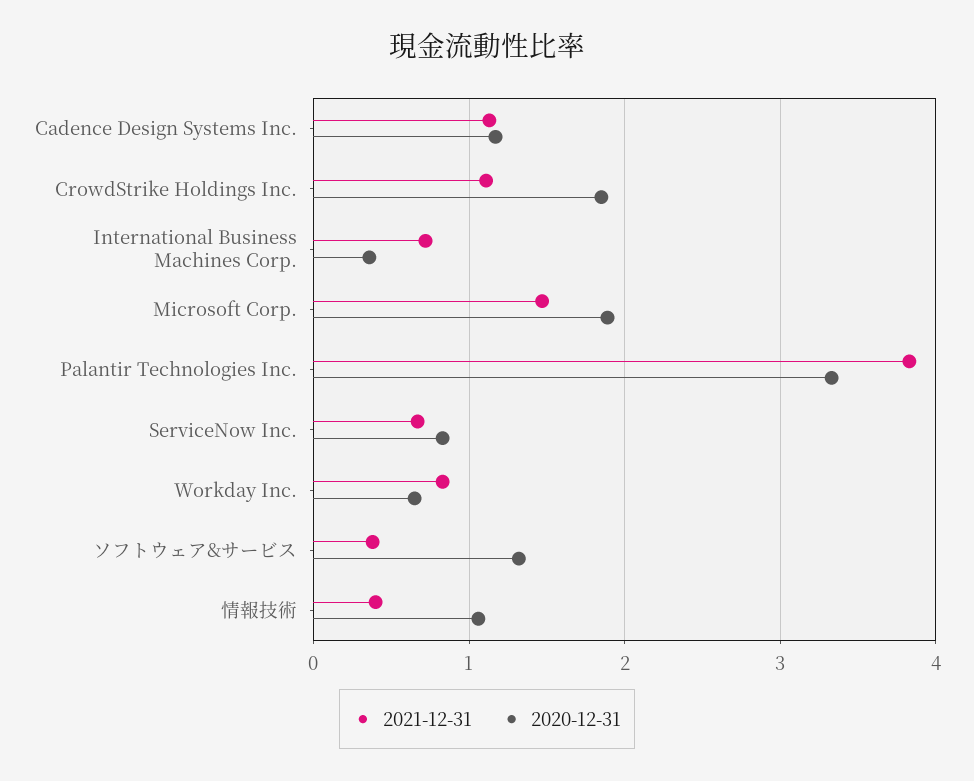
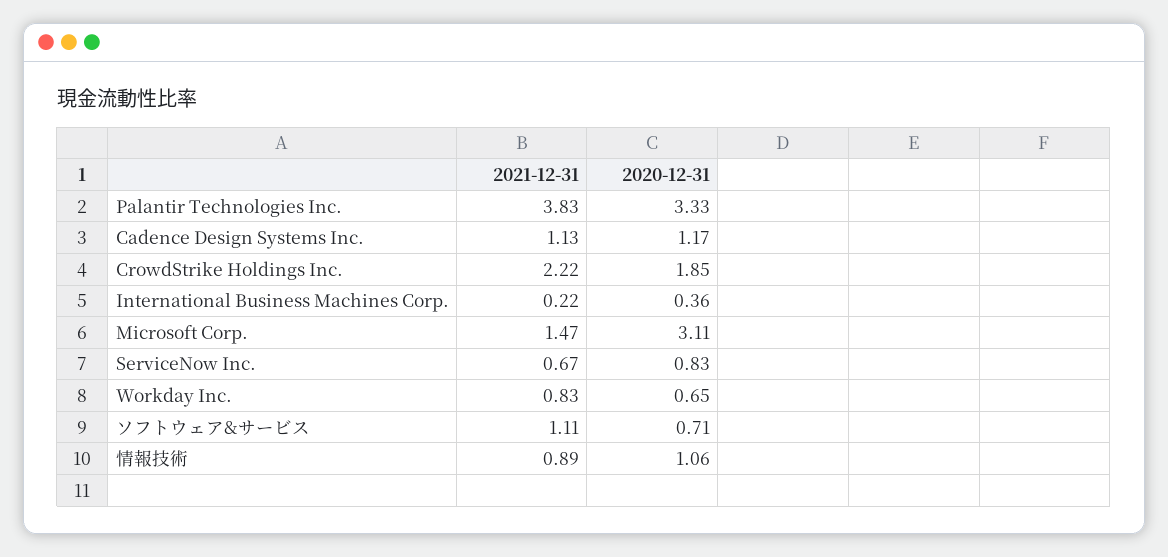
  {
    "2021-12-31": {
      "Cadence Design Systems Inc.": 1.13,
-     "CrowdStrike Holdings Inc.": 1.1,
+     "CrowdStrike Holdings Inc.": 2.22,
-     "International Business Machines Corp.": 0.7,
+     "International Business Machines Corp.": 0.22,
      "Microsoft Corp.": 1.47,
      "Palantir Technologies Inc.": 3.83,
      "ServiceNow Inc.": 0.67,
      "Workday Inc.": 0.83,
-     "ソフトウェア&サービス": 0.4,
+     "ソフトウェア&サービス": 1.11,
-     "情報技術": 0.4
+     "情報技術": 0.89
    },
    "2020-12-31": {
      "Cadence Design Systems Inc.": 1.17,
      "CrowdStrike Holdings Inc.": 1.85,
      "International Business Machines Corp.": 0.36,
-     "Microsoft Corp.": 1.9,
+     "Microsoft Corp.": 3.11,
      "Palantir Technologies Inc.": 3.33,
      "ServiceNow Inc.": 0.83,
      "Workday Inc.": 0.65,
-     "ソフトウェア&サービス": 1.3,
+     "ソフトウェア&サービス": 0.71,
      "情報技術": 1.06
    }
  }

